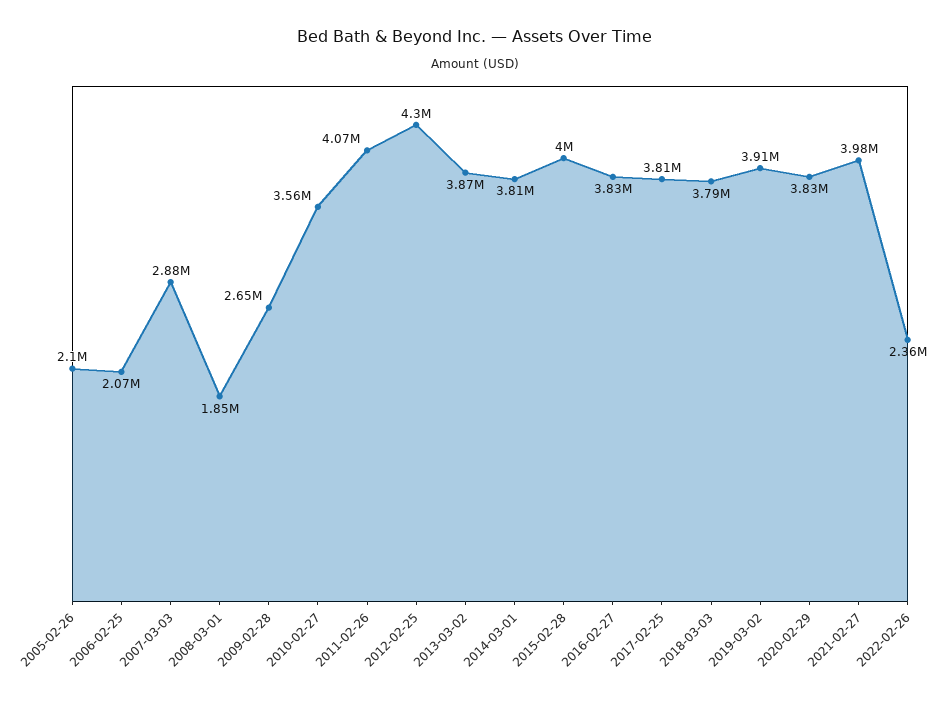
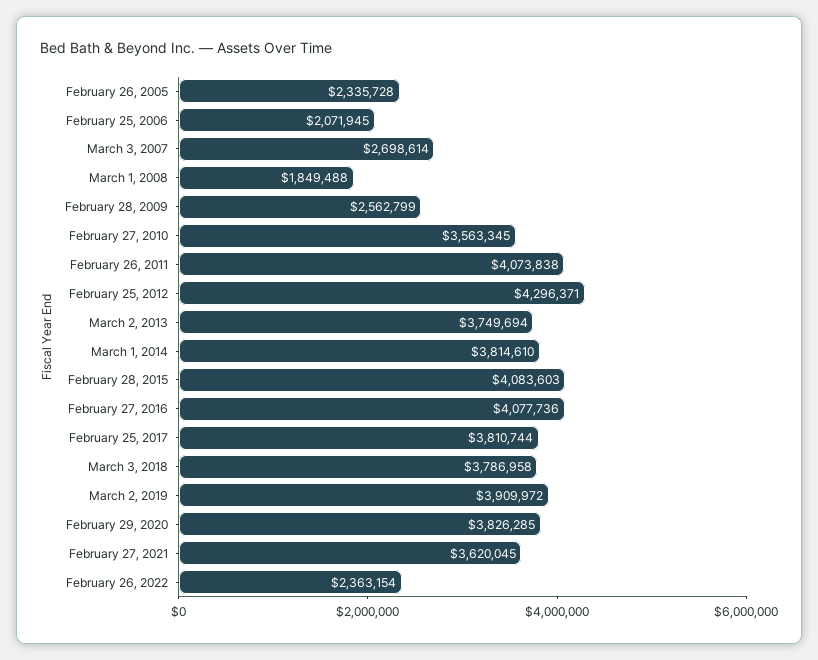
  {
-   "2005-02-26": 2100000,
+   "2005-02-26": 2335728,
    "2006-02-25": 2071945,
-   "2007-03-03": 2880000,
+   "2007-03-03": 2698614,
    "2008-03-01": 1849488,
-   "2009-02-28": 2650000,
+   "2009-02-28": 2562799,
    "2010-02-27": 3563345,
    "2011-02-26": 4073838,
    "2012-02-25": 4296371,
-   "2013-03-02": 3870000,
+   "2013-03-02": 3749694,
    "2014-03-01": 3814610,
-   "2015-02-28": 4000000,
+   "2015-02-28": 4083603,
-   "2016-02-27": 3830000,
+   "2016-02-27": 4077736,
    "2017-02-25": 3810744,
    "2018-03-03": 3786958,
    "2019-03-02": 3909972,
    "2020-02-29": 3826285,
-   "2021-02-27": 3980000,
+   "2021-02-27": 3620045,
    "2022-02-26": 2363154
  }

